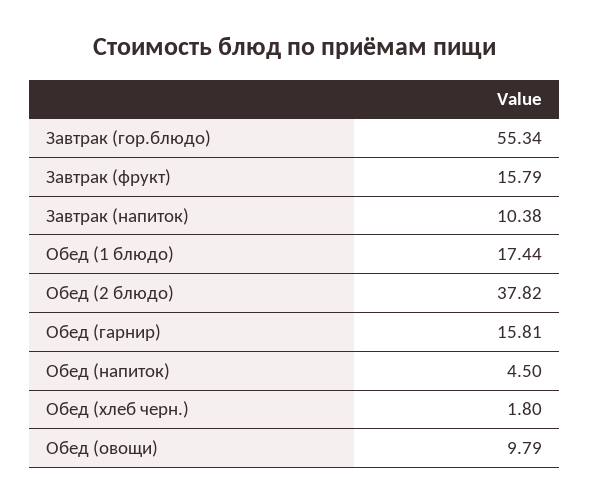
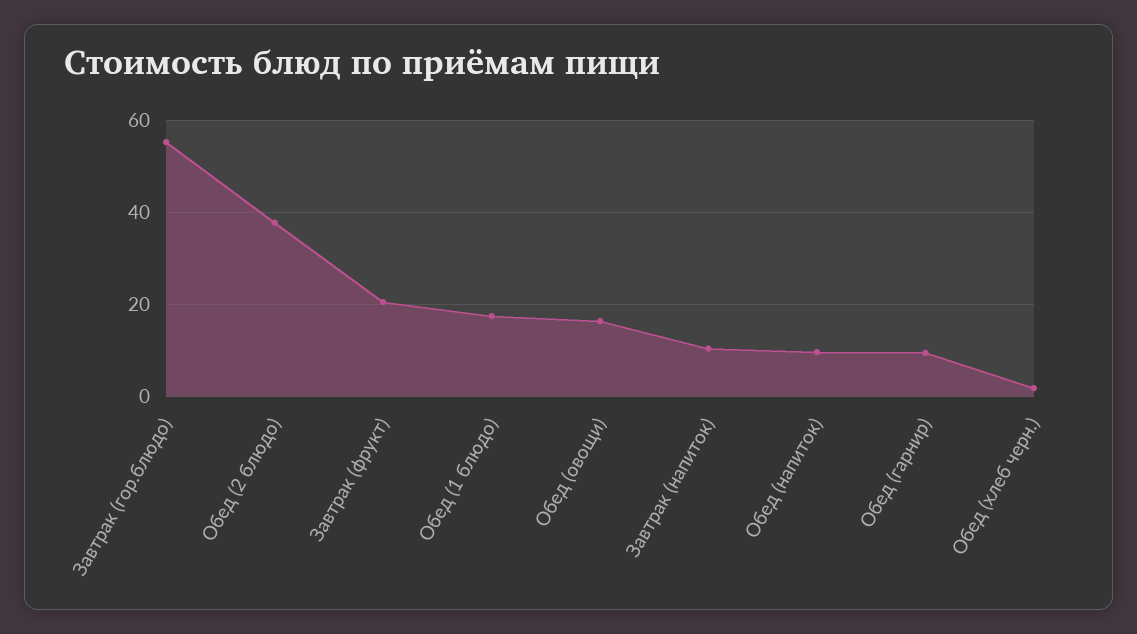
  {
    "Завтрак (гор.блюдо)": 55.34,
-   "Завтрак (фрукт)": 15.79,
+   "Завтрак (фрукт)": 20,
    "Завтрак (напиток)": 10.38,
    "Обед (1 блюдо)": 17.44,
    "Обед (2 блюдо)": 37.82,
-   "Обед (гарнир)": 15.81,
+   "Обед (гарнир)": 10,
-   "Обед (напиток)": 4.5,
+   "Обед (напиток)": 10,
    "Обед (хлеб черн.)": 1.8,
-   "Обед (овощи)": 9.79
+   "Обед (овощи)": 16
  }

